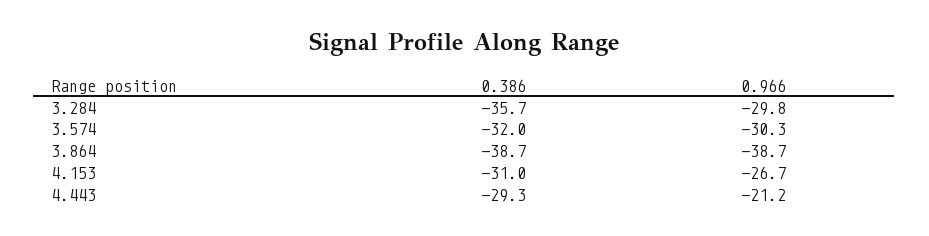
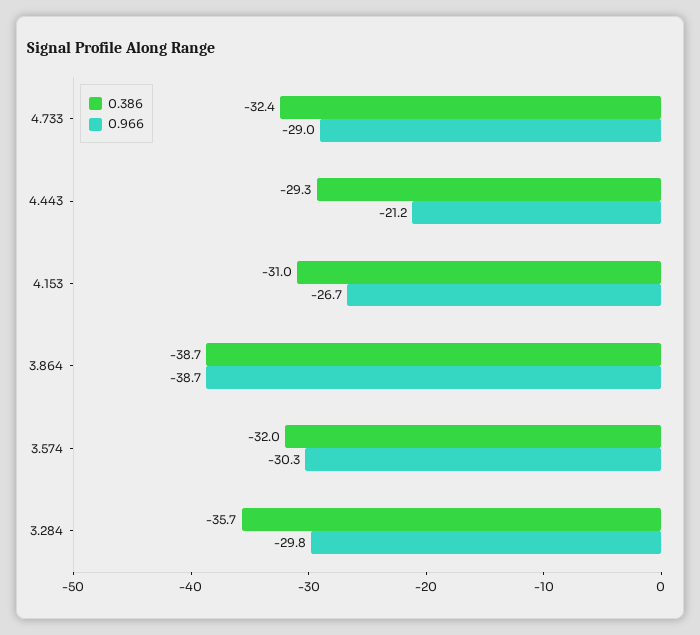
  {
    "0.386": {
      "3.284": -35.7,
      "3.574": -32,
      "3.864": -38.7,
      "4.153": -31,
-     "4.443": -29.3
+     "4.443": -29.3,
+     "4.733": -32.4
    },
    "0.966": {
      "3.284": -29.8,
      "3.574": -30.3,
      "3.864": -38.7,
      "4.153": -26.7,
-     "4.443": -21.2
+     "4.443": -21.2,
+     "4.733": -29
    }
  }

